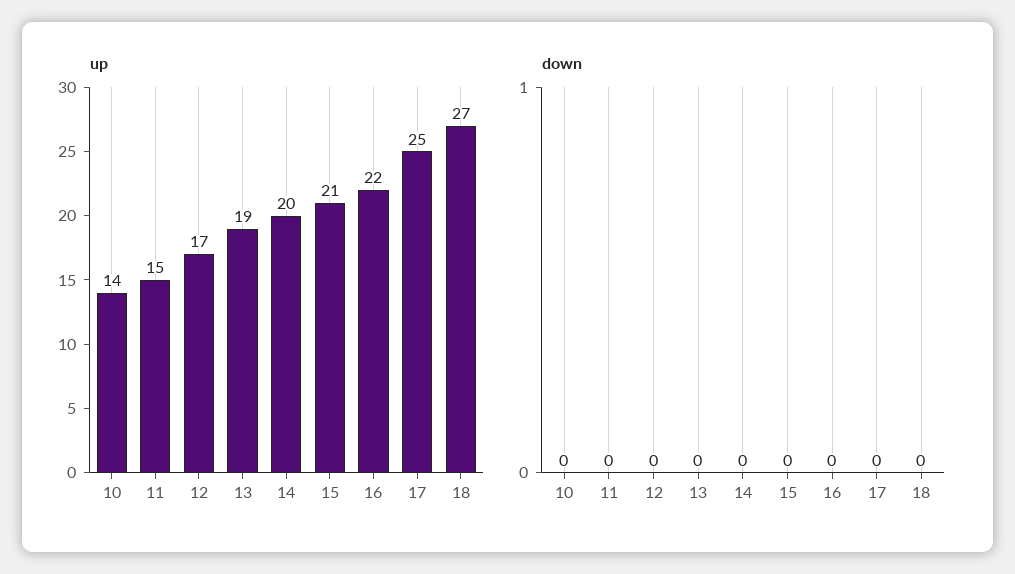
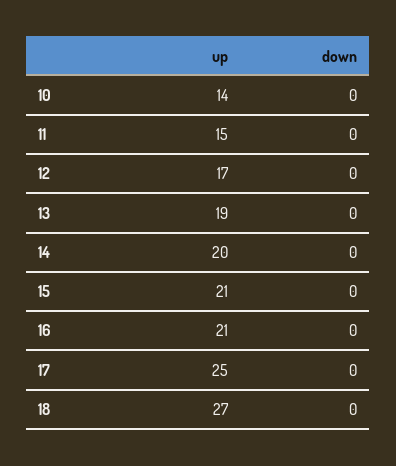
  {
    "up": {
      "10": 14,
      "11": 15,
      "12": 17,
      "13": 19,
      "14": 20,
      "15": 21,
-     "16": 22,
+     "16": 21,
      "17": 25,
      "18": 27
    },
    "down": {
      "10": 0,
      "11": 0,
      "12": 0,
      "13": 0,
      "14": 0,
      "15": 0,
      "16": 0,
      "17": 0,
      "18": 0
    }
  }

